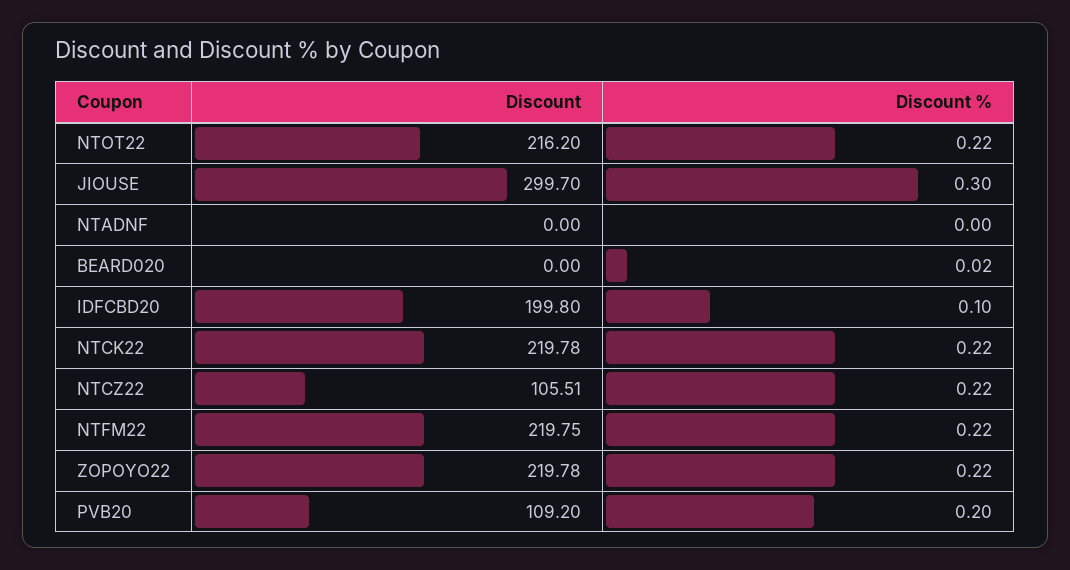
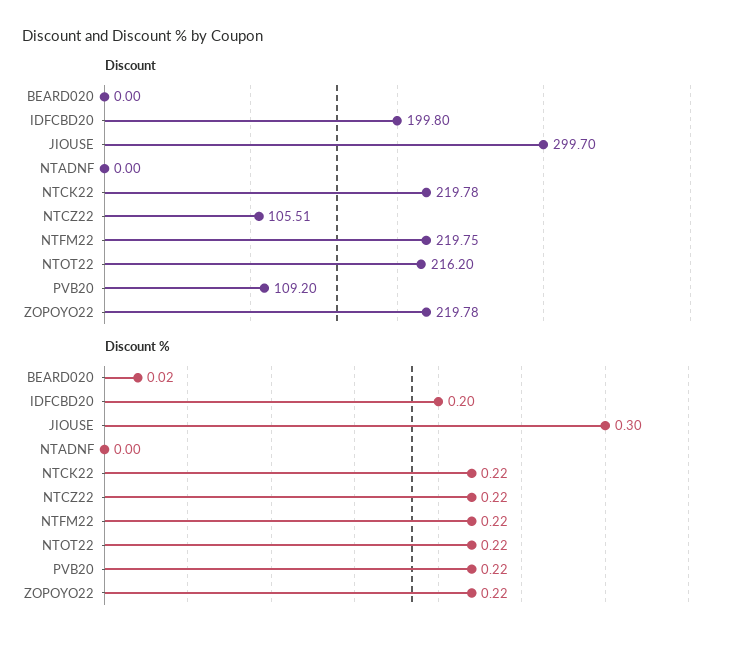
  {
    "Discount": {
      "NTOT22": 216.2,
      "JIOUSE": 299.7,
      "NTADNF": 0,
      "BEARD020": 0,
      "IDFCBD20": 199.8,
      "NTCK22": 219.78,
      "NTCZ22": 105.51,
      "NTFM22": 219.75,
      "ZOPOYO22": 219.78,
      "PVB20": 109.2
    },
    "Discount %": {
      "NTOT22": 0.22,
      "JIOUSE": 0.3,
      "NTADNF": 0,
      "BEARD020": 0.02,
-     "IDFCBD20": 0.1,
+     "IDFCBD20": 0.2,
      "NTCK22": 0.22,
      "NTCZ22": 0.22,
      "NTFM22": 0.22,
      "ZOPOYO22": 0.22,
-     "PVB20": 0.2
+     "PVB20": 0.22
    }
  }

